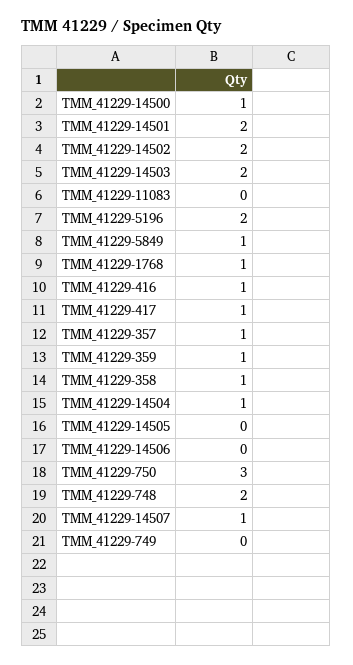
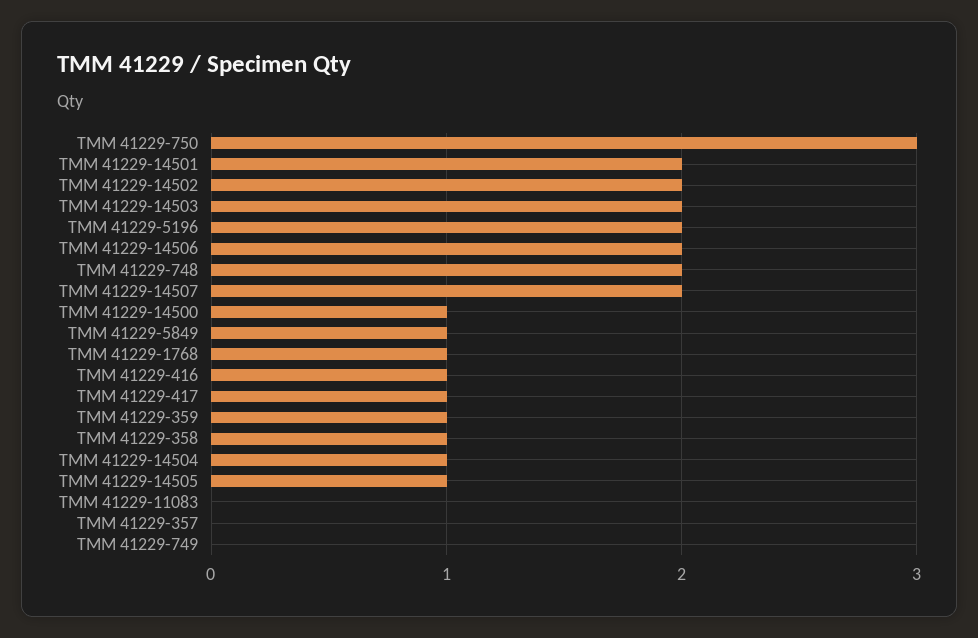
  {
    "TMM_41229-14500": 1,
    "TMM_41229-14501": 2,
    "TMM_41229-14502": 2,
    "TMM_41229-14503": 2,
    "TMM_41229-11083": 0,
    "TMM_41229-5196": 2,
    "TMM_41229-5849": 1,
    "TMM_41229-1768": 1,
    "TMM_41229-416": 1,
    "TMM_41229-417": 1,
-   "TMM_41229-357": 1,
+   "TMM_41229-357": 0,
    "TMM_41229-359": 1,
    "TMM_41229-358": 1,
    "TMM_41229-14504": 1,
-   "TMM_41229-14505": 0,
+   "TMM_41229-14505": 1,
-   "TMM_41229-14506": 0,
+   "TMM_41229-14506": 2,
    "TMM_41229-750": 3,
    "TMM_41229-748": 2,
-   "TMM_41229-14507": 1,
+   "TMM_41229-14507": 2,
    "TMM_41229-749": 0
  }

